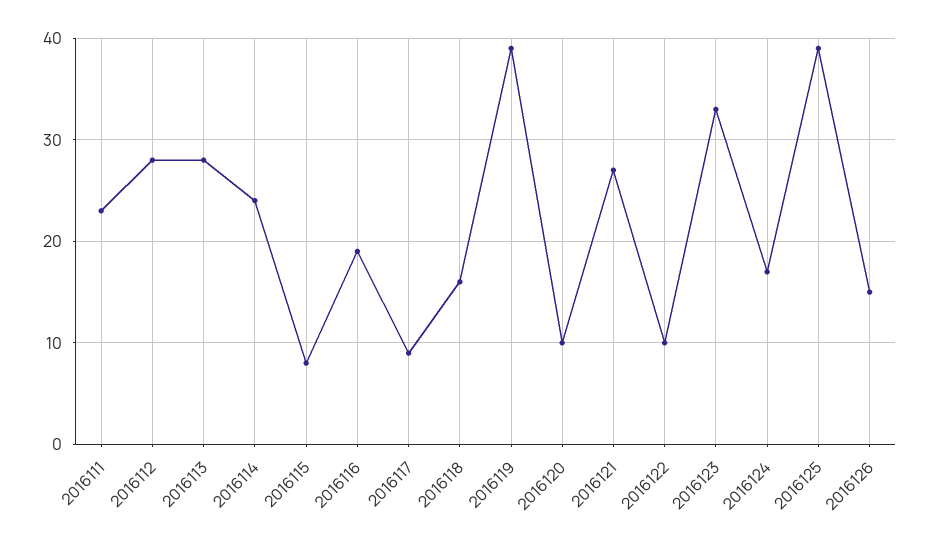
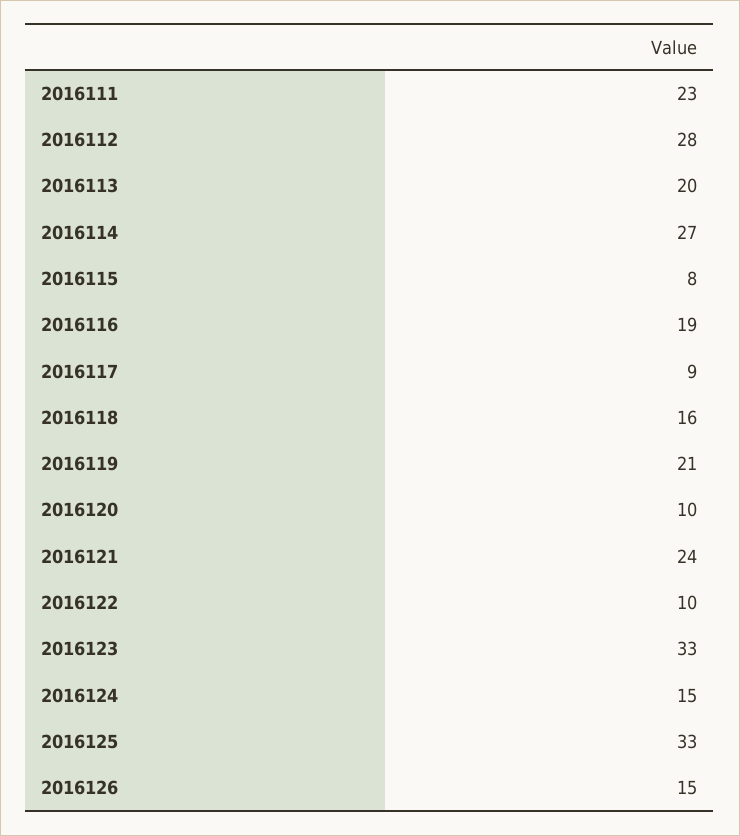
  {
    "2016111": 23,
    "2016112": 28,
-   "2016113": 28,
+   "2016113": 20,
-   "2016114": 24,
+   "2016114": 27,
    "2016115": 8,
    "2016116": 19,
    "2016117": 9,
    "2016118": 16,
-   "2016119": 39,
+   "2016119": 21,
    "2016120": 10,
-   "2016121": 27,
+   "2016121": 24,
    "2016122": 10,
    "2016123": 33,
-   "2016124": 17,
+   "2016124": 15,
-   "2016125": 39,
+   "2016125": 33,
    "2016126": 15
  }

